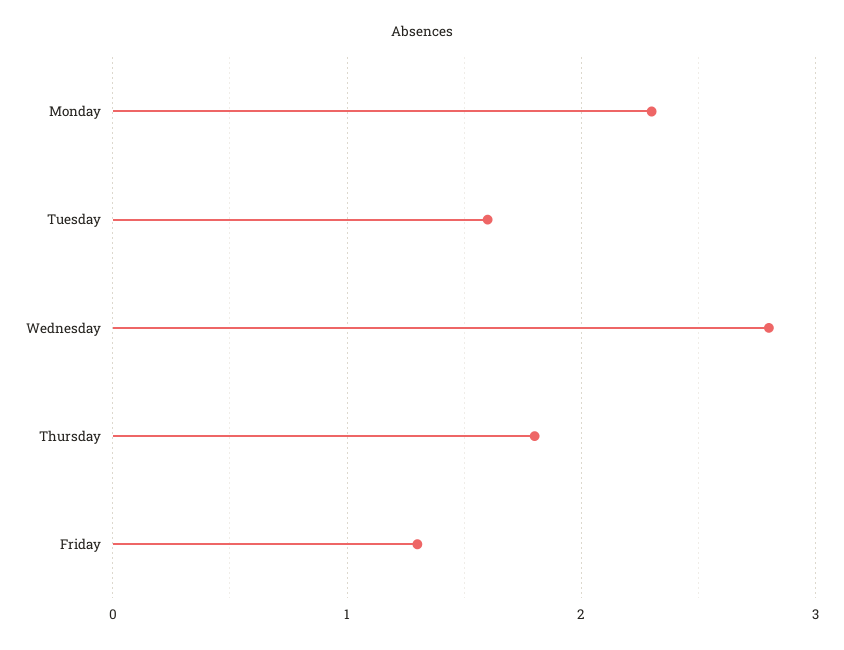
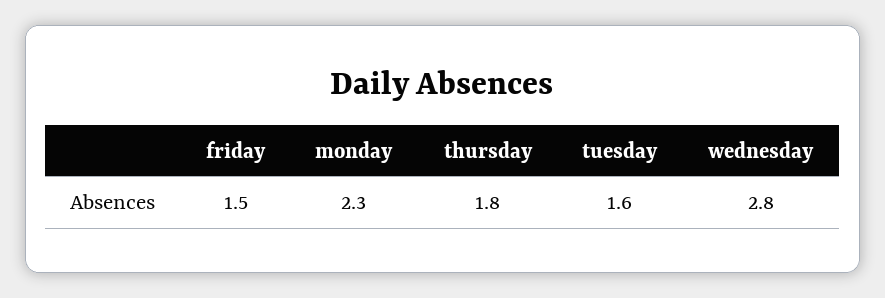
  {
    "Monday": 2.3,
    "Tuesday": 1.6,
    "Wednesday": 2.8,
    "Thursday": 1.8,
-   "Friday": 1.3
+   "Friday": 1.5
  }

